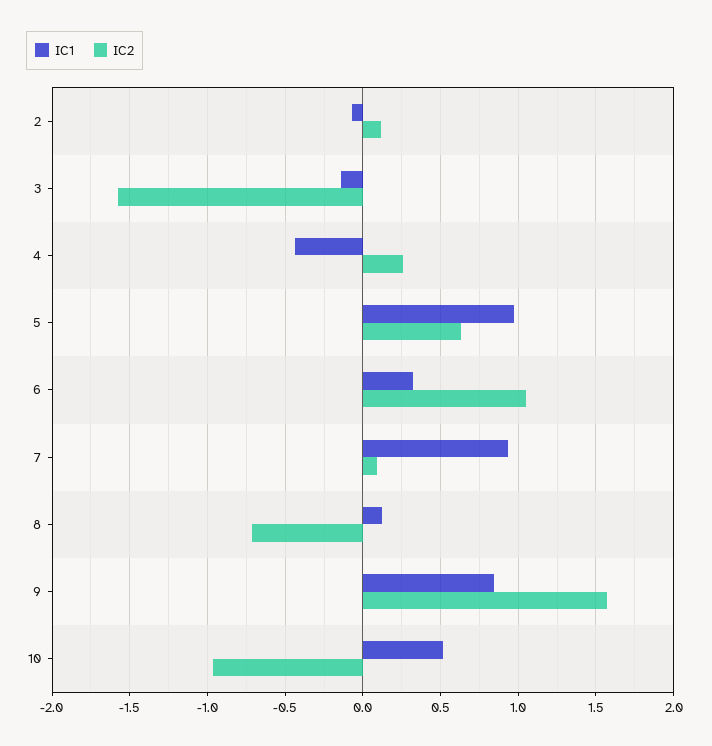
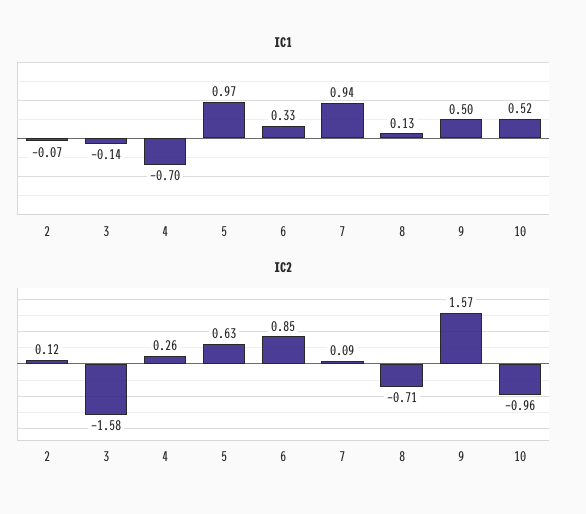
  {
    "IC1": {
      "2": -0.07,
      "3": -0.14,
-     "4": -0.45,
+     "4": -0.7,
      "5": 0.97,
      "6": 0.33,
      "7": 0.94,
      "8": 0.13,
-     "9": 0.85,
+     "9": 0.5,
      "10": 0.52
    },
    "IC2": {
      "2": 0.12,
      "3": -1.58,
      "4": 0.26,
      "5": 0.63,
-     "6": 1.05,
+     "6": 0.85,
      "7": 0.09,
      "8": -0.71,
      "9": 1.57,
      "10": -0.96
    }
  }

